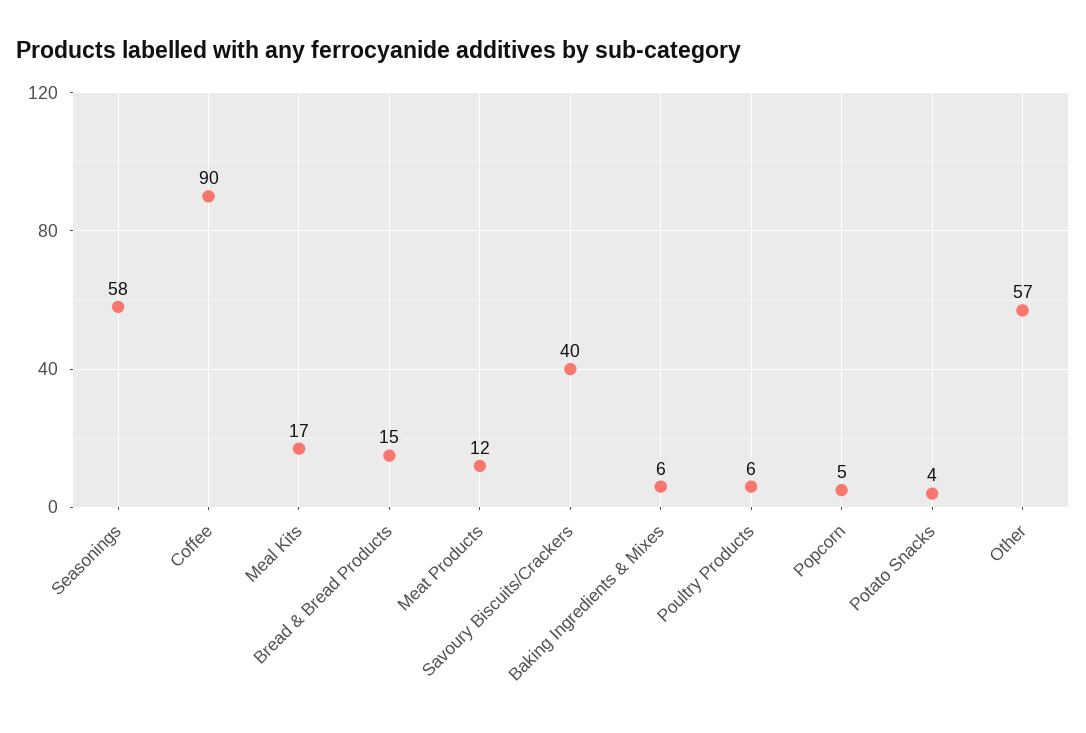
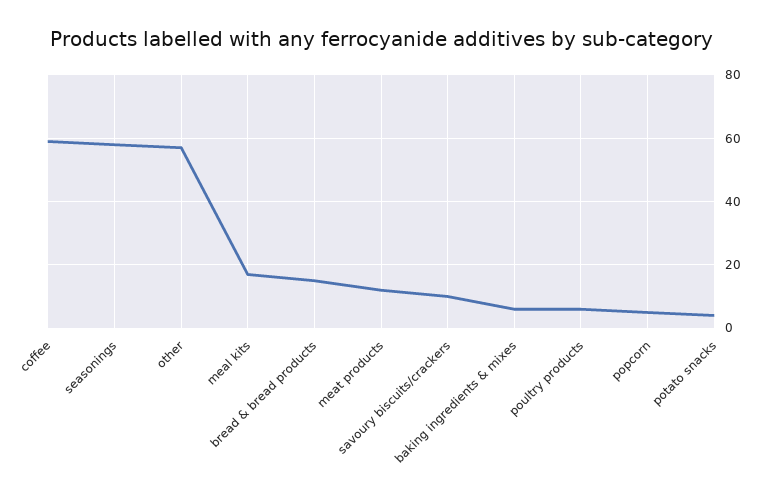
  {
    "Seasonings": 58,
-   "Coffee": 90,
+   "Coffee": 60,
    "Meal Kits": 17,
    "Bread & Bread Products": 15,
    "Meat Products": 12,
-   "Savoury Biscuits/Crackers": 40,
+   "Savoury Biscuits/Crackers": 10,
    "Baking Ingredients & Mixes": 6,
    "Poultry Products": 6,
    "Popcorn": 5,
    "Potato Snacks": 4,
    "Other": 57
  }

